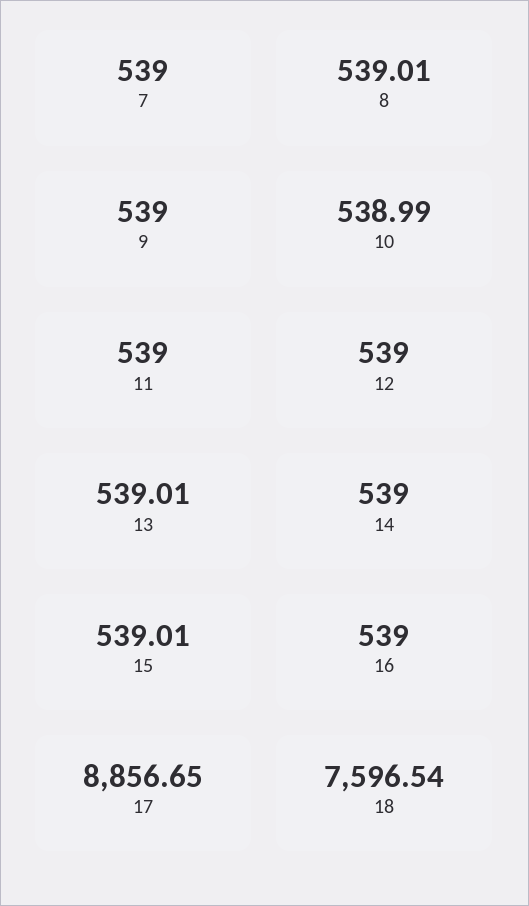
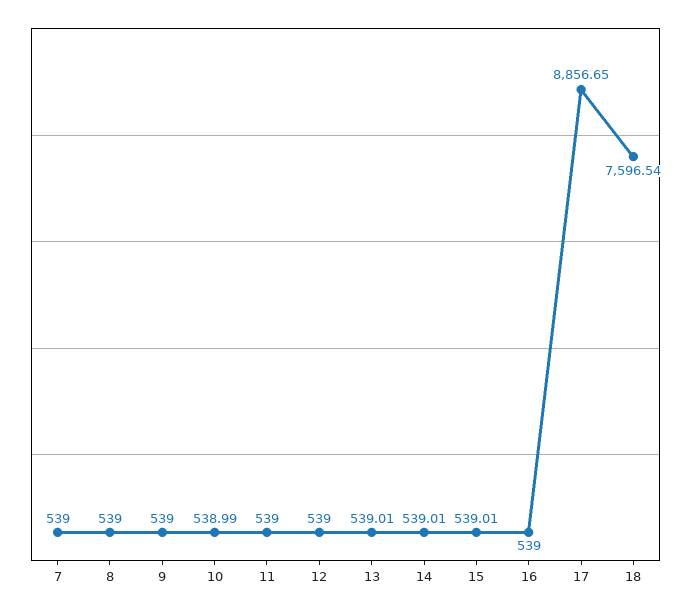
  {
    "7": 539,
-   "8": 539.01,
+   "8": 539,
    "9": 539,
    "10": 538.99,
    "11": 539,
    "12": 539,
    "13": 539.01,
-   "14": 539,
+   "14": 539.01,
    "15": 539.01,
    "16": 539,
    "17": 8856.65,
    "18": 7596.54
  }

